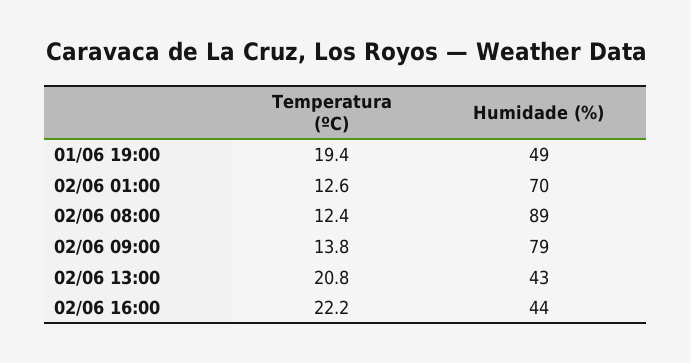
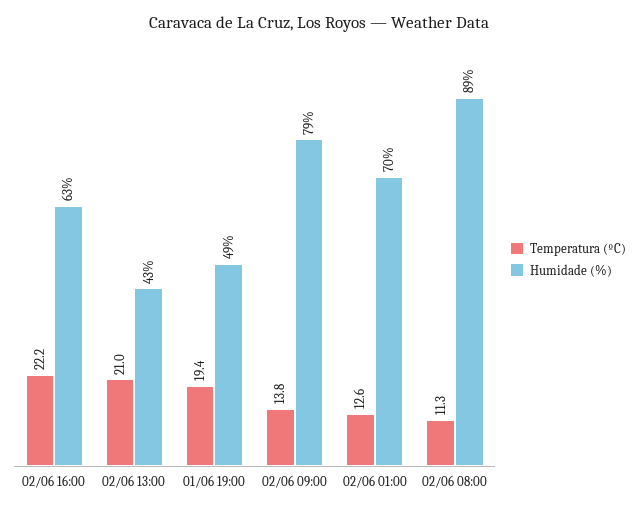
  {
    "Temperatura (ºC)": {
      "01/06 19:00": 19.4,
      "02/06 01:00": 12.6,
-     "02/06 08:00": 12.4,
+     "02/06 08:00": 11.3,
      "02/06 09:00": 13.8,
-     "02/06 13:00": 20.8,
+     "02/06 13:00": 21,
      "02/06 16:00": 22.2
    },
    "Humidade (%)": {
      "01/06 19:00": 49,
      "02/06 01:00": 70,
      "02/06 08:00": 89,
      "02/06 09:00": 79,
      "02/06 13:00": 43,
-     "02/06 16:00": 44
+     "02/06 16:00": 63
    }
  }

